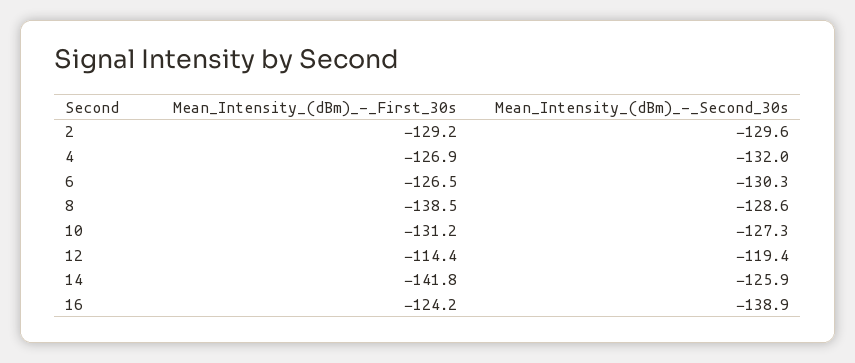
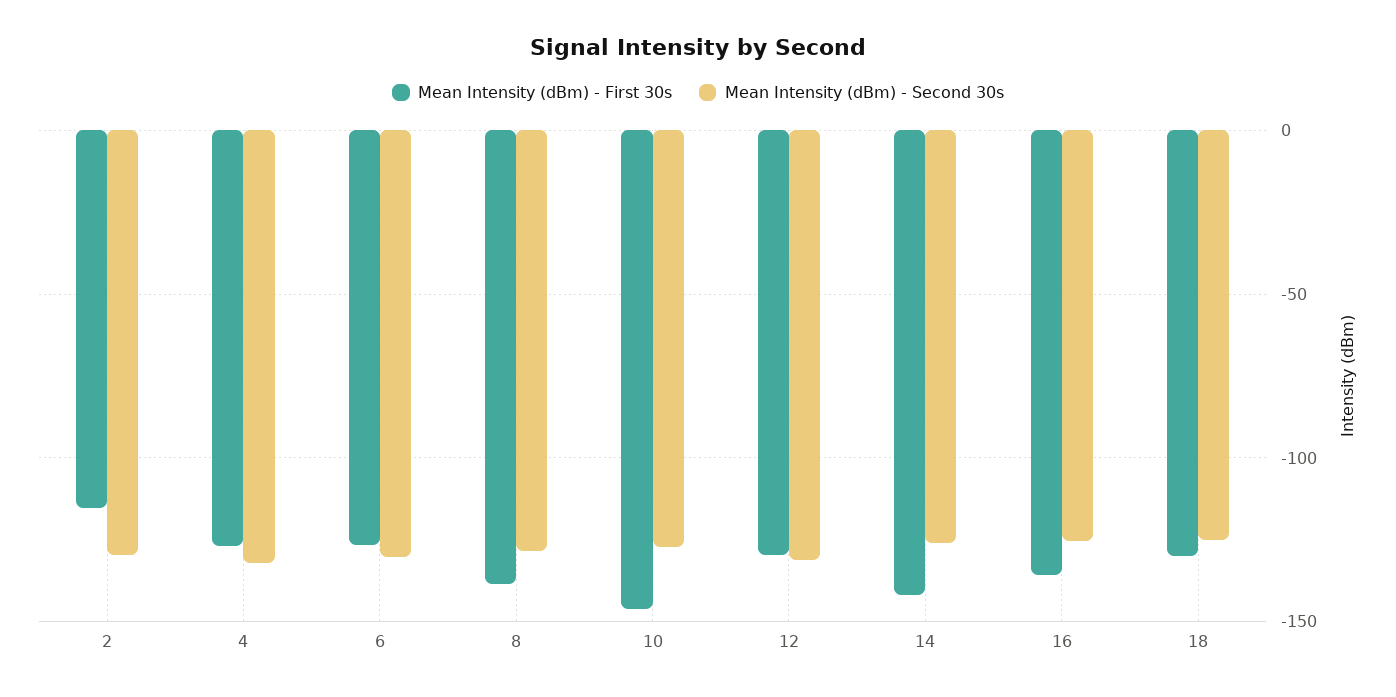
  {
    "Mean_Intensity_(dBm)_-_First_30s": {
-     "2": -129.2,
+     "2": -115,
      "4": -126.9,
      "6": -126.5,
      "8": -138.5,
-     "10": -131.2,
+     "10": -145,
-     "12": -114.4,
+     "12": -130,
      "14": -141.8,
-     "16": -124.2
+     "16": -135,
+     "18": -130
    },
    "Mean_Intensity_(dBm)_-_Second_30s": {
      "2": -129.6,
      "4": -132,
      "6": -130.3,
      "8": -128.6,
      "10": -127.3,
-     "12": -119.4,
+     "12": -130,
      "14": -125.9,
-     "16": -138.9
+     "16": -125,
+     "18": -125
    }
  }

